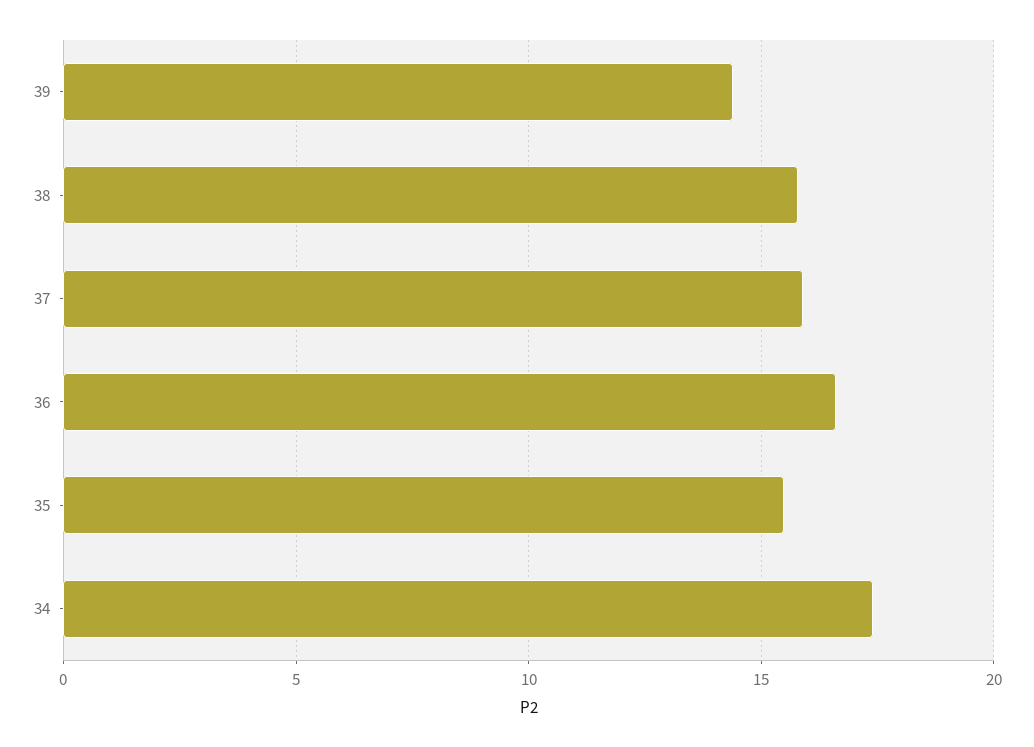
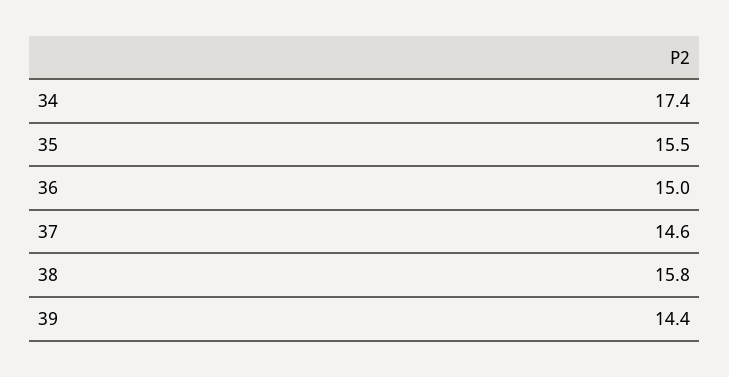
  {
    "39": 14.4,
    "38": 15.8,
-   "37": 16,
+   "37": 14.6,
-   "36": 16.5,
+   "36": 15,
    "35": 15.5,
    "34": 17.4
  }

